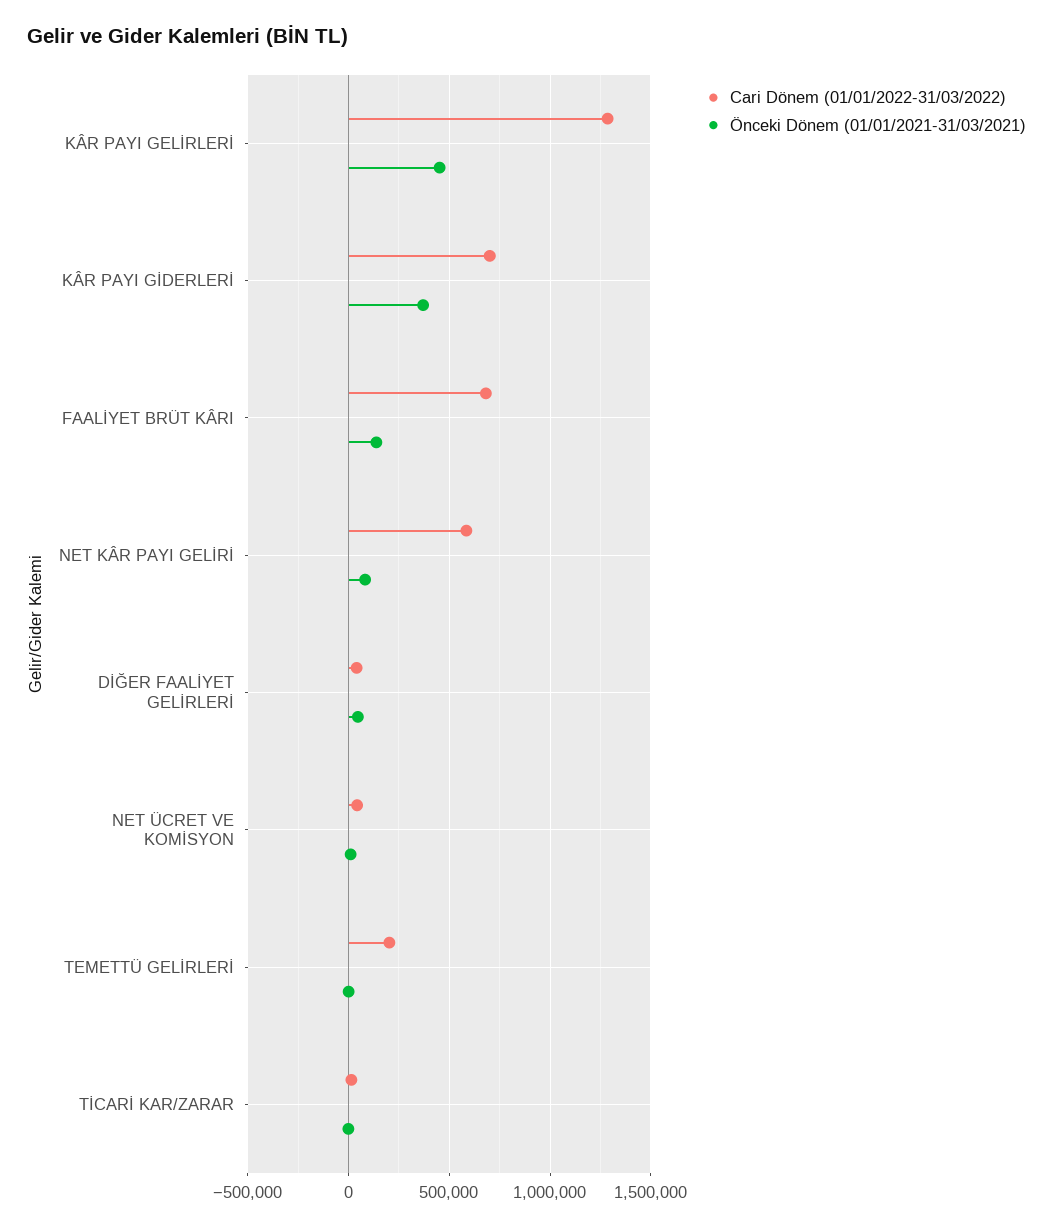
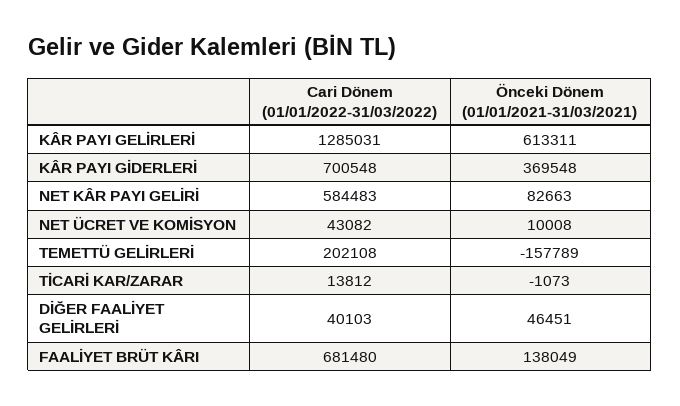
  {
    "Cari Dönem (01/01/2022-31/03/2022)": {
      "KÂR PAYI GELİRLERİ": 1285031,
      "KÂR PAYI GİDERLERİ": 700548,
      "FAALİYET BRÜT KÂRI": 681480,
      "NET KÂR PAYI GELİRİ": 584483,
      "DİĞER FAALİYET GELİRLERİ": 40103,
      "NET ÜCRET VE KOMİSYON": 43082,
      "TEMETTÜ GELİRLERİ": 202108,
      "TİCARİ KAR/ZARAR": 13812
    },
    "Önceki Dönem (01/01/2021-31/03/2021)": {
-     "KÂR PAYI GELİRLERİ": 450000,
+     "KÂR PAYI GELİRLERİ": 613311,
      "KÂR PAYI GİDERLERİ": 369548,
      "FAALİYET BRÜT KÂRI": 138049,
      "NET KÂR PAYI GELİRİ": 82663,
      "DİĞER FAALİYET GELİRLERİ": 46451,
      "NET ÜCRET VE KOMİSYON": 10008,
-     "TEMETTÜ GELİRLERİ": 0,
+     "TEMETTÜ GELİRLERİ": -157789,
      "TİCARİ KAR/ZARAR": -1073
    }
  }

